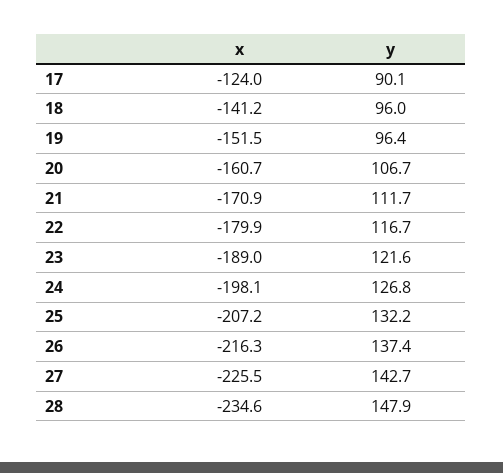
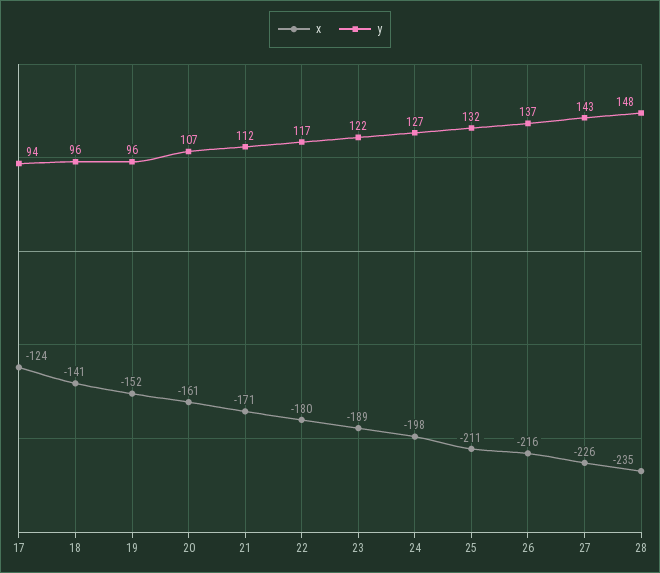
  {
    "x": {
      "17": -124,
      "18": -141.2,
      "19": -151.5,
      "20": -160.7,
      "21": -170.9,
      "22": -179.9,
      "23": -189,
      "24": -198.1,
-     "25": -207.2,
+     "25": -211,
      "26": -216.3,
      "27": -225.5,
      "28": -234.6
    },
    "y": {
-     "17": 90.1,
+     "17": 94,
      "18": 96,
      "19": 96.4,
      "20": 106.7,
      "21": 111.7,
      "22": 116.7,
      "23": 121.6,
      "24": 126.8,
      "25": 132.2,
      "26": 137.4,
      "27": 142.7,
      "28": 147.9
    }
  }

